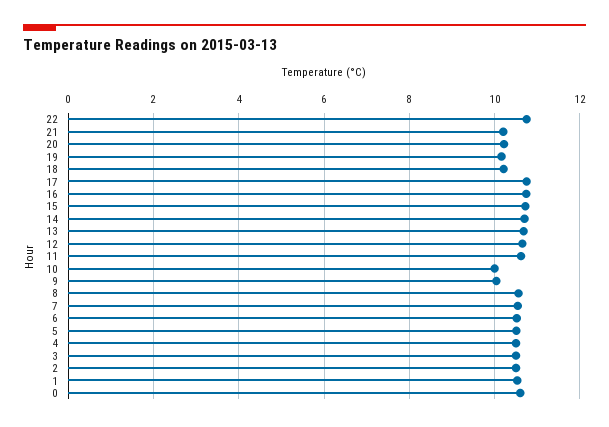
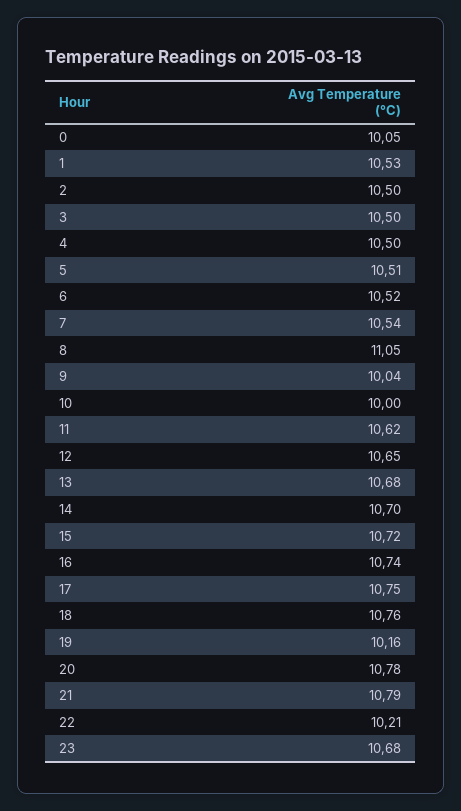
  {
-   "22": 10.8,
+   "22": 10.21,
-   "21": 10.2,
+   "21": 10.79,
-   "20": 10.2,
+   "20": 10.78,
    "19": 10.16,
-   "18": 10.2,
+   "18": 10.76,
    "17": 10.75,
    "16": 10.74,
    "15": 10.72,
    "14": 10.7,
    "13": 10.68,
    "12": 10.65,
    "11": 10.62,
    "10": 10,
    "9": 10.04,
-   "8": 10.6,
+   "8": 11.05,
    "7": 10.54,
    "6": 10.52,
    "5": 10.51,
    "4": 10.5,
    "3": 10.5,
    "2": 10.5,
    "1": 10.53,
-   "0": 10.6
+   "0": 10.05,
+   "23": 10.68
  }

